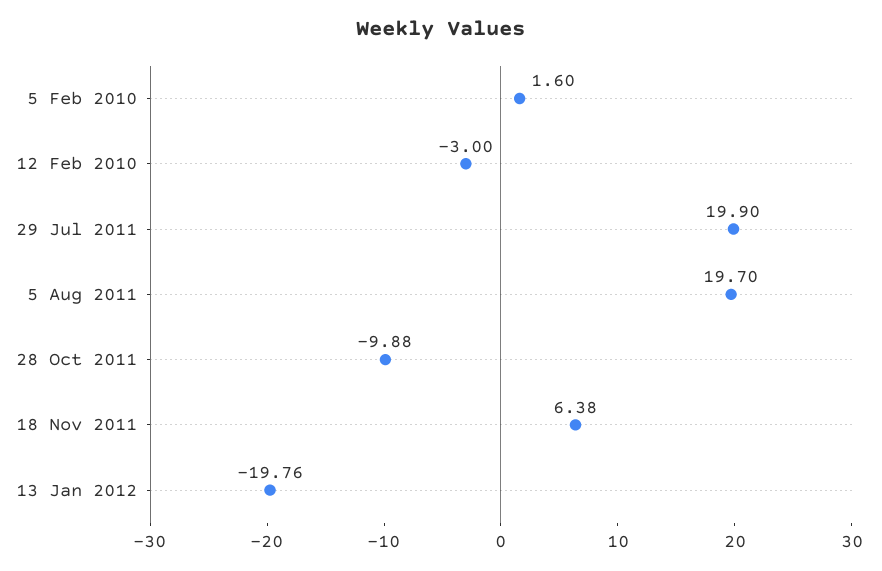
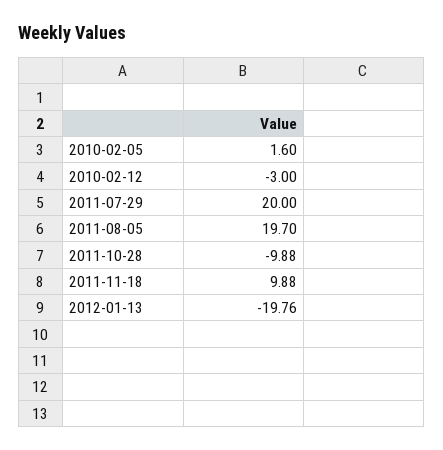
  {
    "5 Feb 2010": 1.6,
    "12 Feb 2010": -3,
-   "29 Jul 2011": 19.9,
+   "29 Jul 2011": 20,
    "5 Aug 2011": 19.7,
    "28 Oct 2011": -9.88,
-   "18 Nov 2011": 6.38,
+   "18 Nov 2011": 9.88,
    "13 Jan 2012": -19.76
  }

